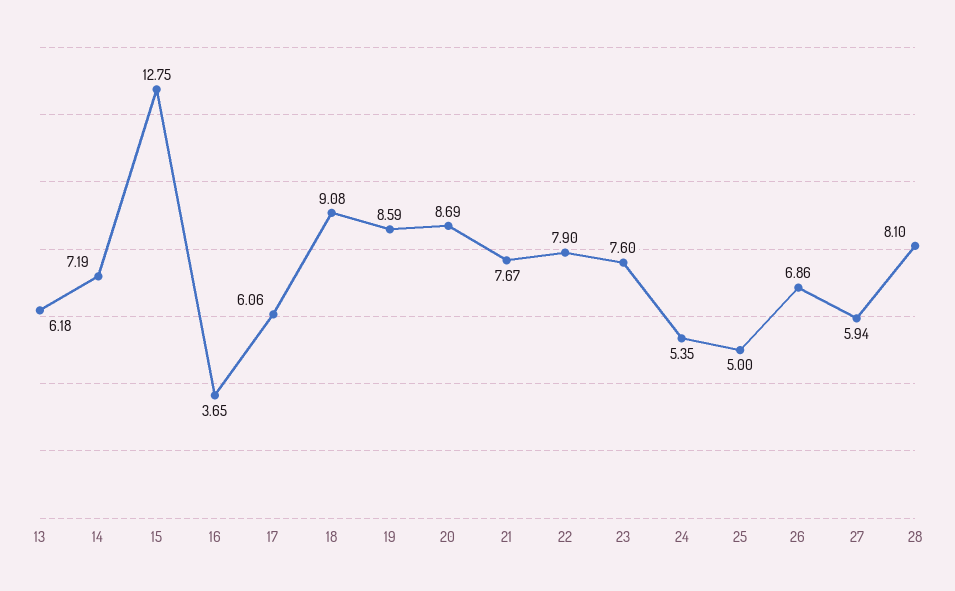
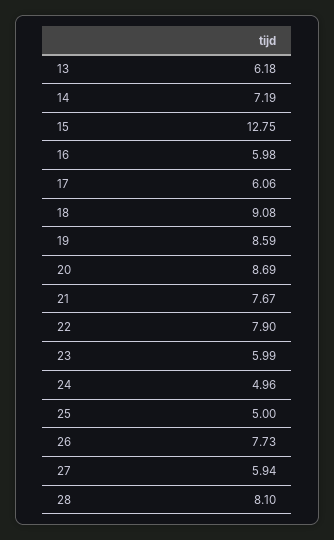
  {
    "13": 6.18,
    "14": 7.19,
    "15": 12.75,
-   "16": 3.65,
+   "16": 5.98,
    "17": 6.06,
    "18": 9.08,
    "19": 8.59,
    "20": 8.69,
    "21": 7.67,
    "22": 7.9,
-   "23": 7.6,
+   "23": 5.99,
-   "24": 5.35,
+   "24": 4.96,
    "25": 5,
-   "26": 6.86,
+   "26": 7.73,
    "27": 5.94,
    "28": 8.1
  }

